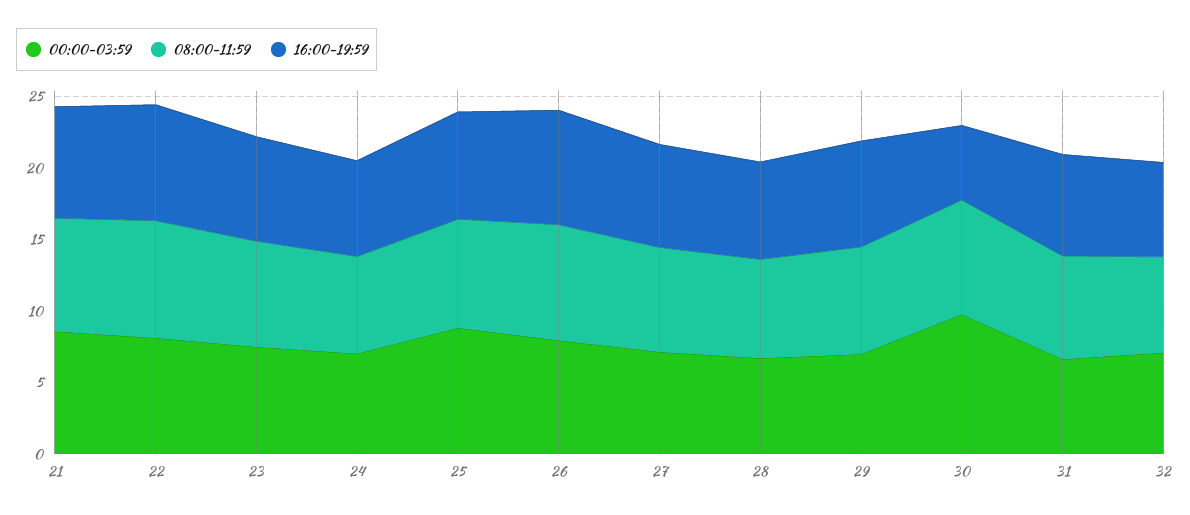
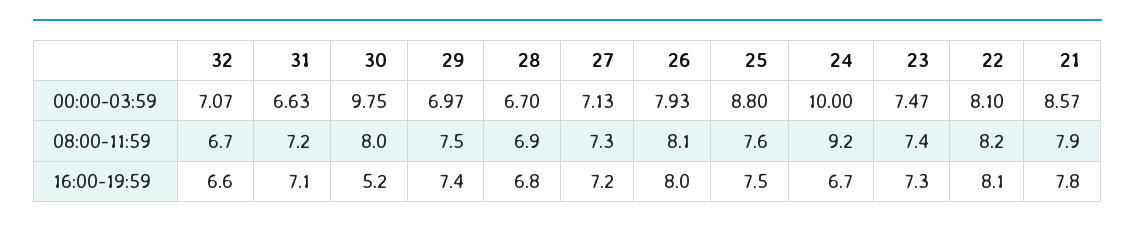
  {
    "00:00-03:59": {
      "21": 8.57,
      "22": 8.1,
      "23": 7.47,
-     "24": 7,
+     "24": 10,
      "25": 8.8,
      "26": 7.93,
      "27": 7.13,
      "28": 6.7,
      "29": 6.97,
      "30": 9.75,
      "31": 6.63,
      "32": 7.07
    },
    "08:00-11:59": {
      "21": 7.9,
      "22": 8.2,
      "23": 7.4,
-     "24": 7,
+     "24": 9.2,
      "25": 7.6,
      "26": 8.1,
      "27": 7.3,
      "28": 6.9,
      "29": 7.5,
      "30": 8,
      "31": 7.2,
      "32": 6.7
    },
    "16:00-19:59": {
      "21": 7.8,
      "22": 8.1,
      "23": 7.3,
      "24": 6.7,
      "25": 7.5,
      "26": 8,
      "27": 7.2,
      "28": 6.8,
      "29": 7.4,
      "30": 5.2,
      "31": 7.1,
      "32": 6.6
    }
  }

